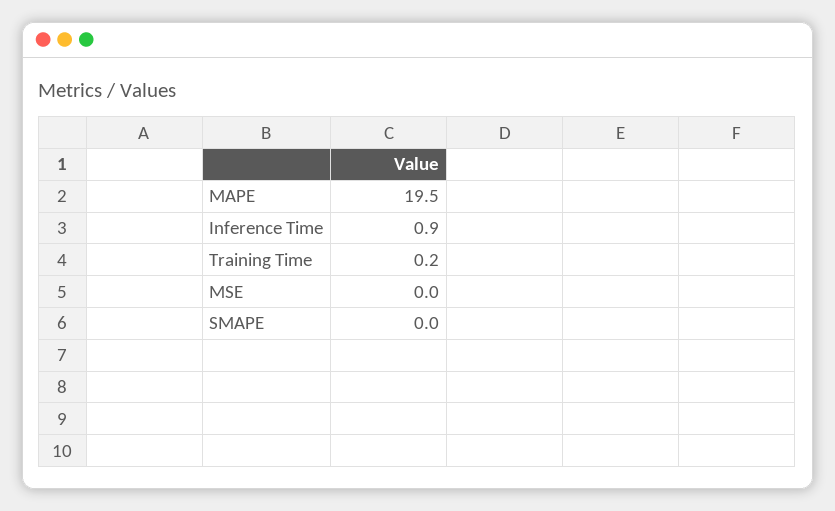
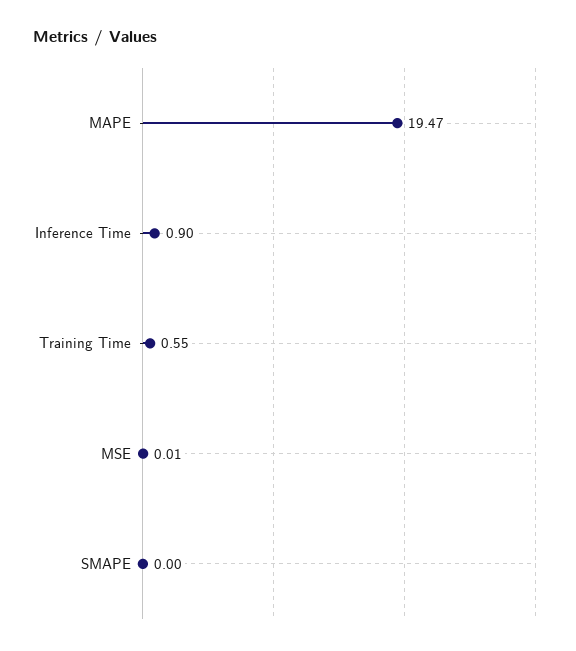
  {
    "MAPE": 19.47,
    "Inference Time": 0.9,
-   "Training Time": 0.2,
+   "Training Time": 0.55,
    "MSE": 0.01,
    "SMAPE": 0
  }

